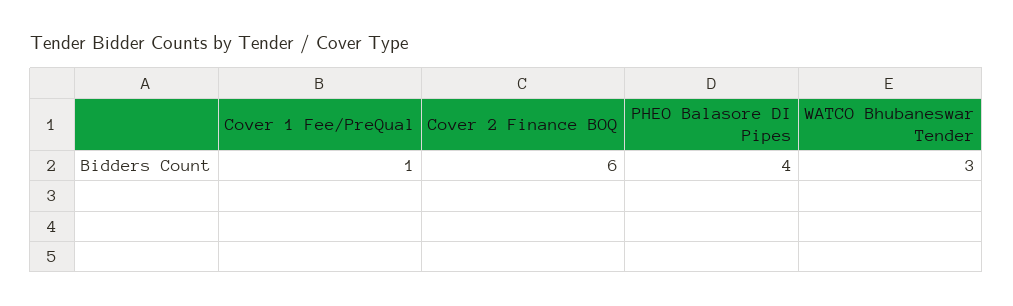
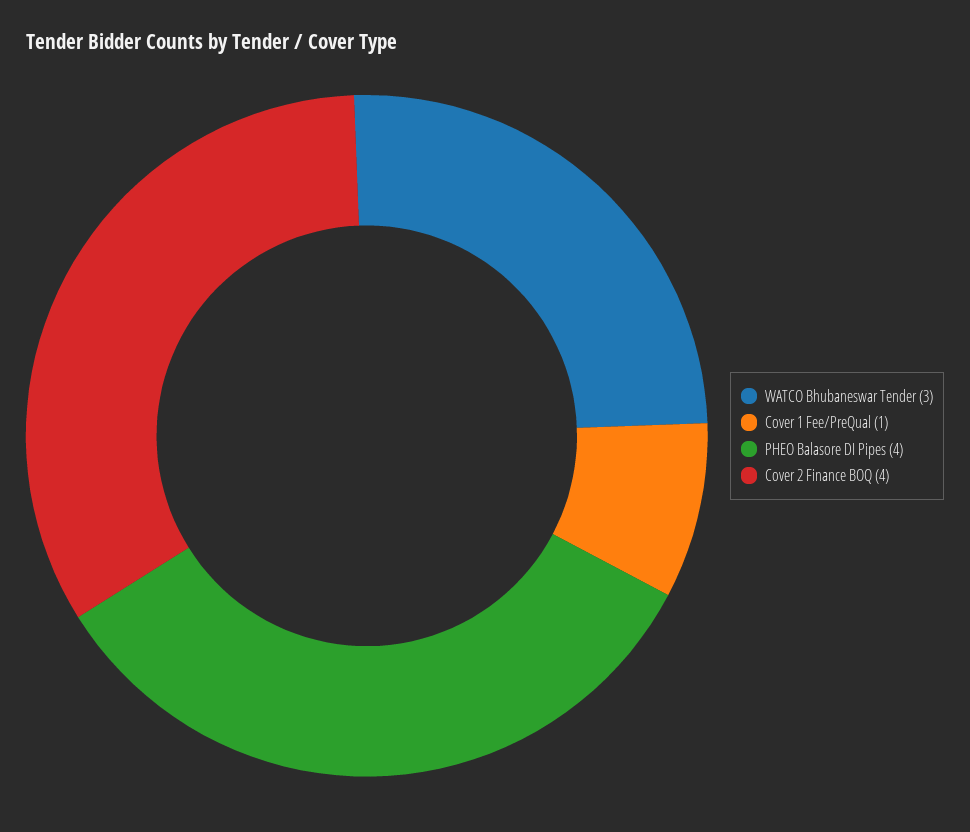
  {
    "Cover 1 Fee/PreQual": 1,
-   "Cover 2 Finance BOQ": 6,
+   "Cover 2 Finance BOQ": 4,
    "PHEO Balasore DI Pipes": 4,
    "WATCO Bhubaneswar Tender": 3
  }

